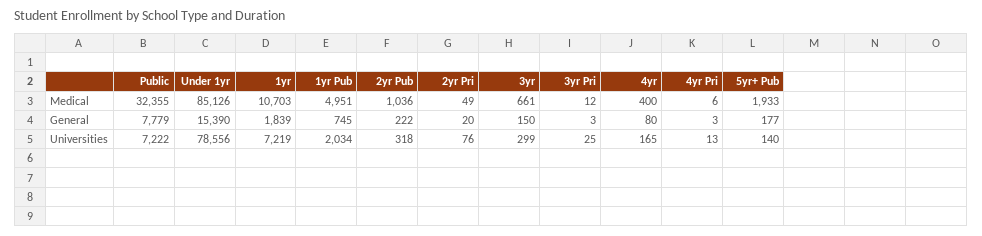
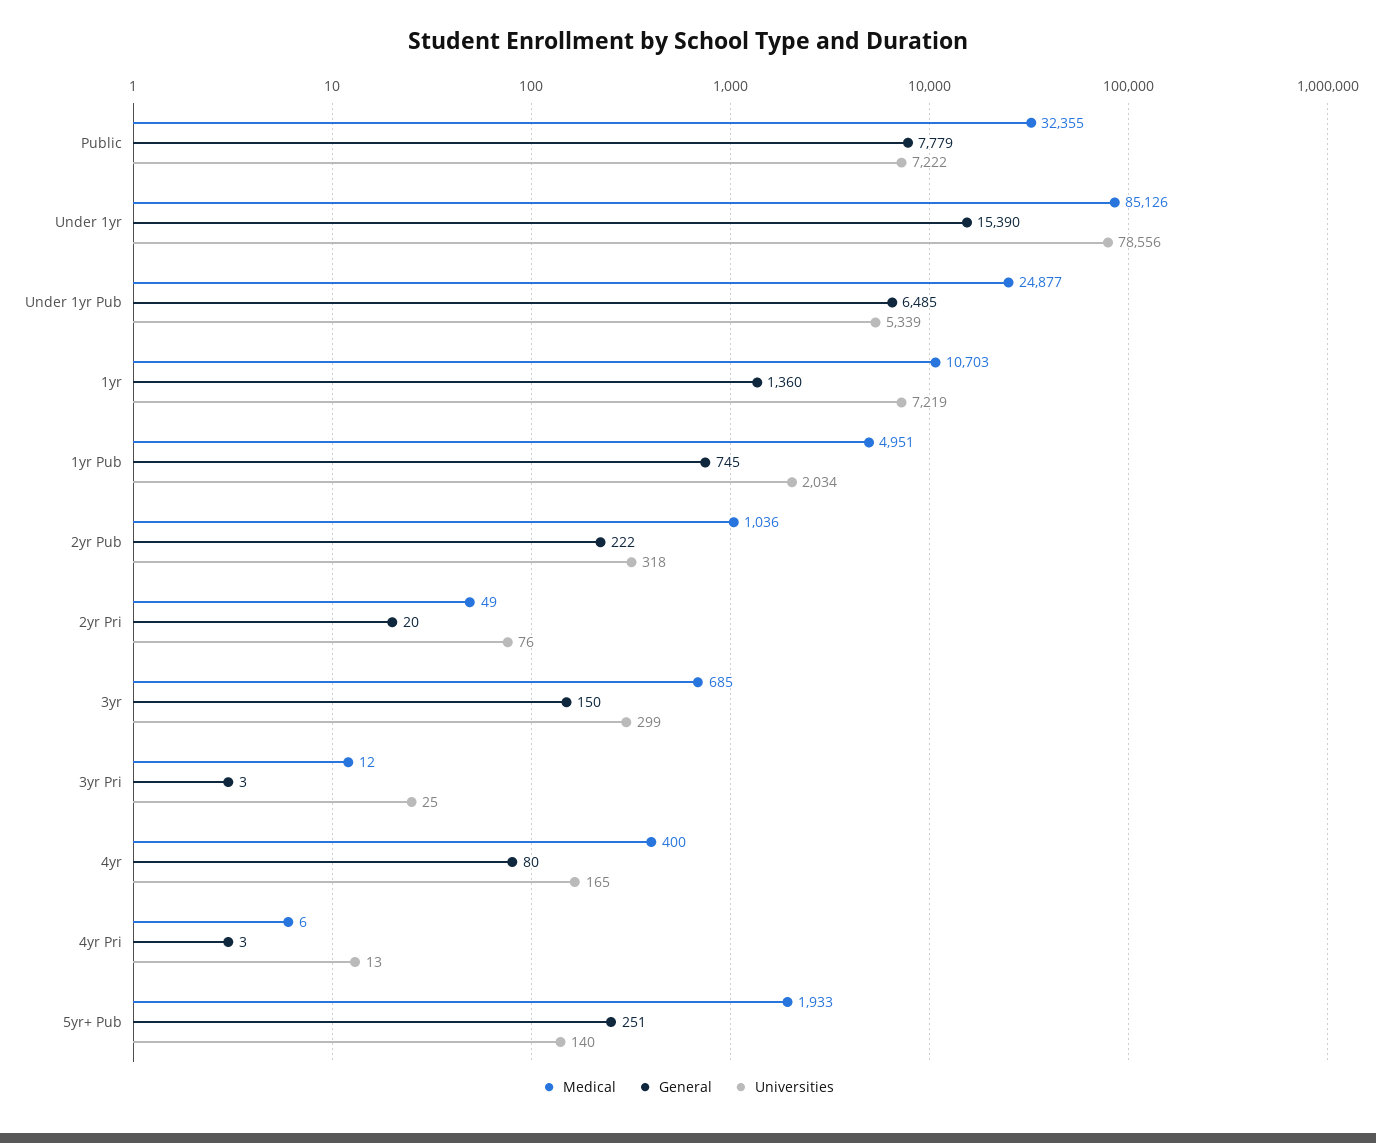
  {
    "Medical": {
      "Public": 32355,
      "Under 1yr": 85126,
      "1yr": 10703,
      "1yr Pub": 4951,
      "2yr Pub": 1036,
      "2yr Pri": 49,
-     "3yr": 661,
+     "3yr": 685,
      "3yr Pri": 12,
      "4yr": 400,
      "4yr Pri": 6,
-     "5yr+ Pub": 1933
+     "5yr+ Pub": 1933,
+     "Under 1yr Pub": 24877
    },
    "General": {
      "Public": 7779,
      "Under 1yr": 15390,
-     "1yr": 1839,
+     "1yr": 1360,
      "1yr Pub": 745,
      "2yr Pub": 222,
      "2yr Pri": 20,
      "3yr": 150,
      "3yr Pri": 3,
      "4yr": 80,
      "4yr Pri": 3,
-     "5yr+ Pub": 177
+     "5yr+ Pub": 251,
+     "Under 1yr Pub": 6485
    },
    "Universities": {
      "Public": 7222,
      "Under 1yr": 78556,
      "1yr": 7219,
      "1yr Pub": 2034,
      "2yr Pub": 318,
      "2yr Pri": 76,
      "3yr": 299,
      "3yr Pri": 25,
      "4yr": 165,
      "4yr Pri": 13,
-     "5yr+ Pub": 140
+     "5yr+ Pub": 140,
+     "Under 1yr Pub": 5339
    }
  }

